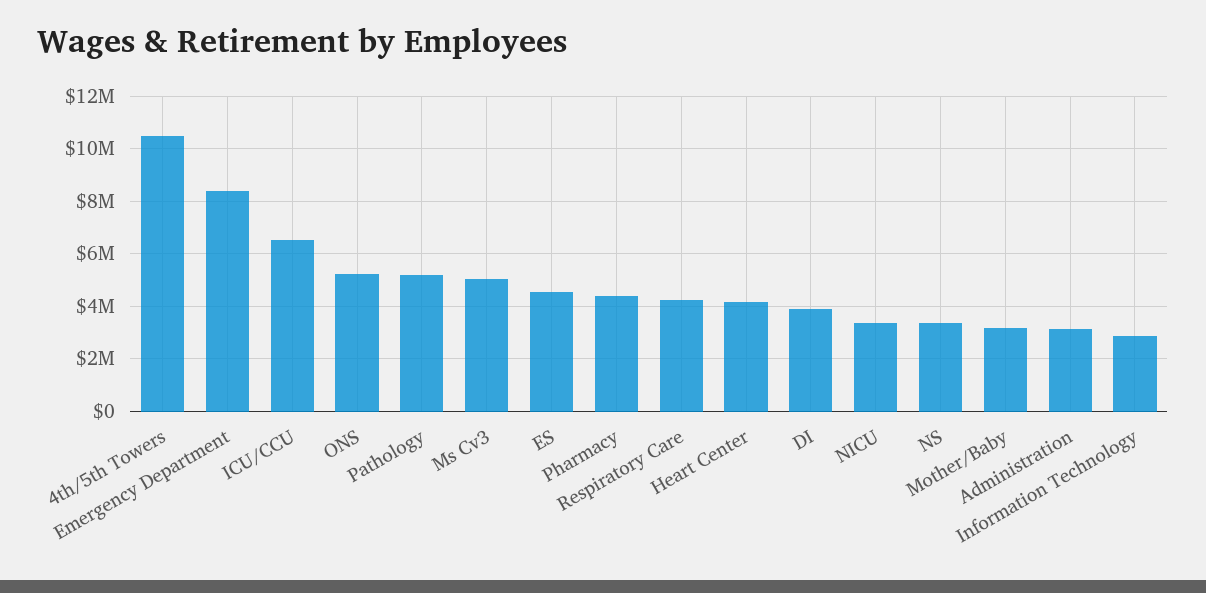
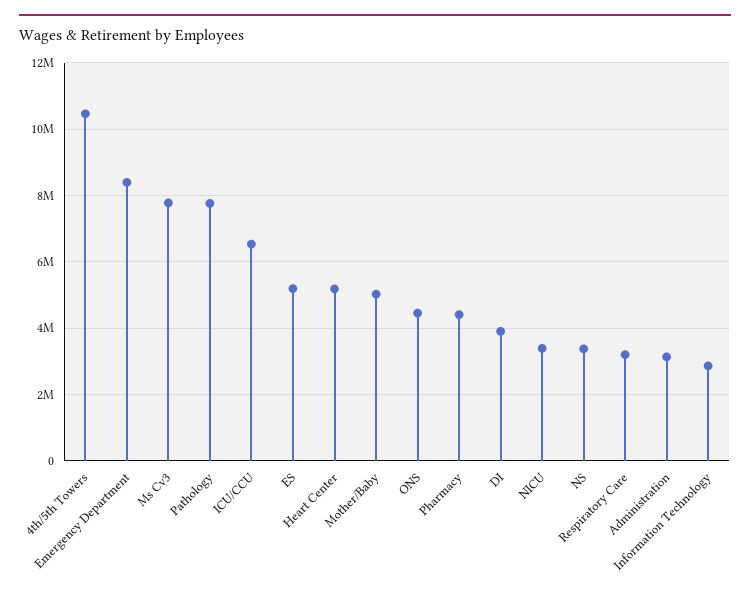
  {
    "4th/5th Towers": 10400000,
    "Emergency Department": 8400000,
    "ICU/CCU": 6600000,
-   "ONS": 5250000,
+   "ONS": 4400000,
-   "Pathology": 5250000,
+   "Pathology": 7800000,
-   "Ms Cv3": 5000000,
+   "Ms Cv3": 7800000,
-   "ES": 4500000,
+   "ES": 5200000,
    "Pharmacy": 4400000,
-   "Respiratory Care": 4250000,
+   "Respiratory Care": 3200000,
-   "Heart Center": 4250000,
+   "Heart Center": 5200000,
    "DI": 3800000,
    "NICU": 3400000,
    "NS": 3400000,
-   "Mother/Baby": 3250000,
+   "Mother/Baby": 5000000,
    "Administration": 3200000,
    "Information Technology": 2800000
  }

